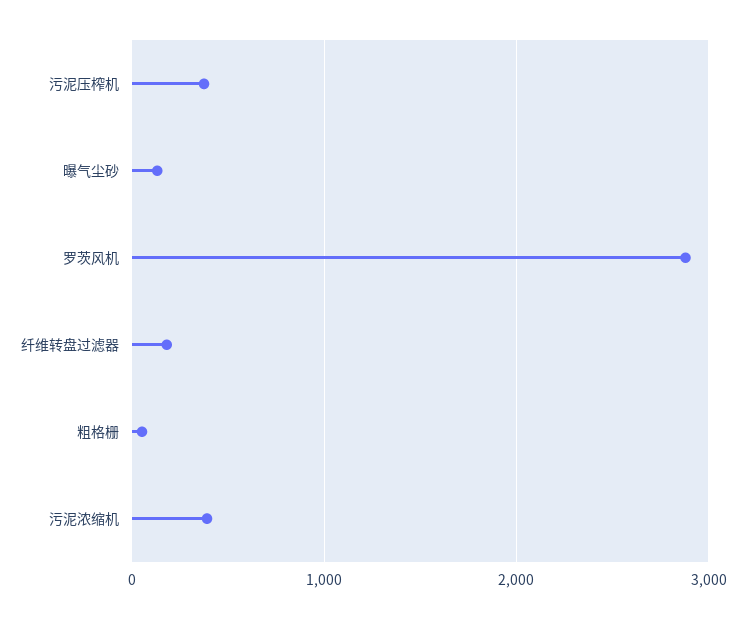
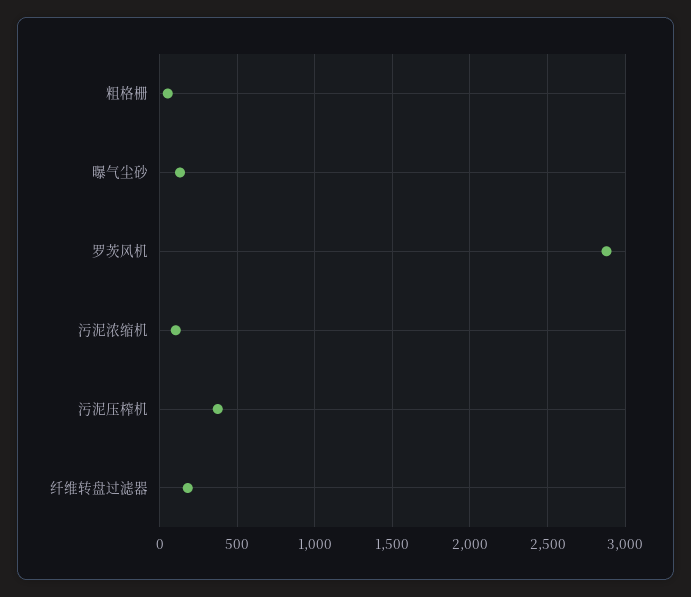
  {
    "污泥压榨机": 400,
    "曝气尘砂": 150,
    "罗茨风机": 2900,
    "纤维转盘过滤器": 200,
    "粗格栅": 50,
-   "污泥浓缩机": 400
+   "污泥浓缩机": 100
  }

